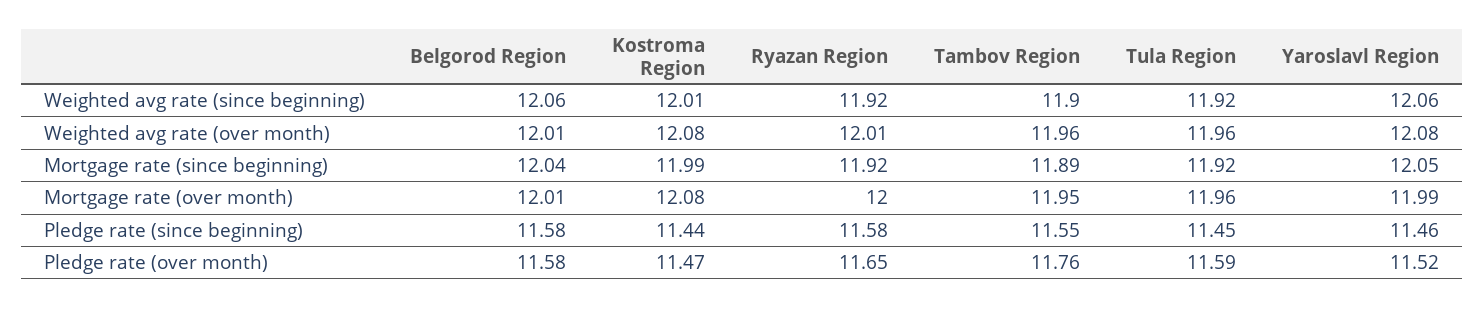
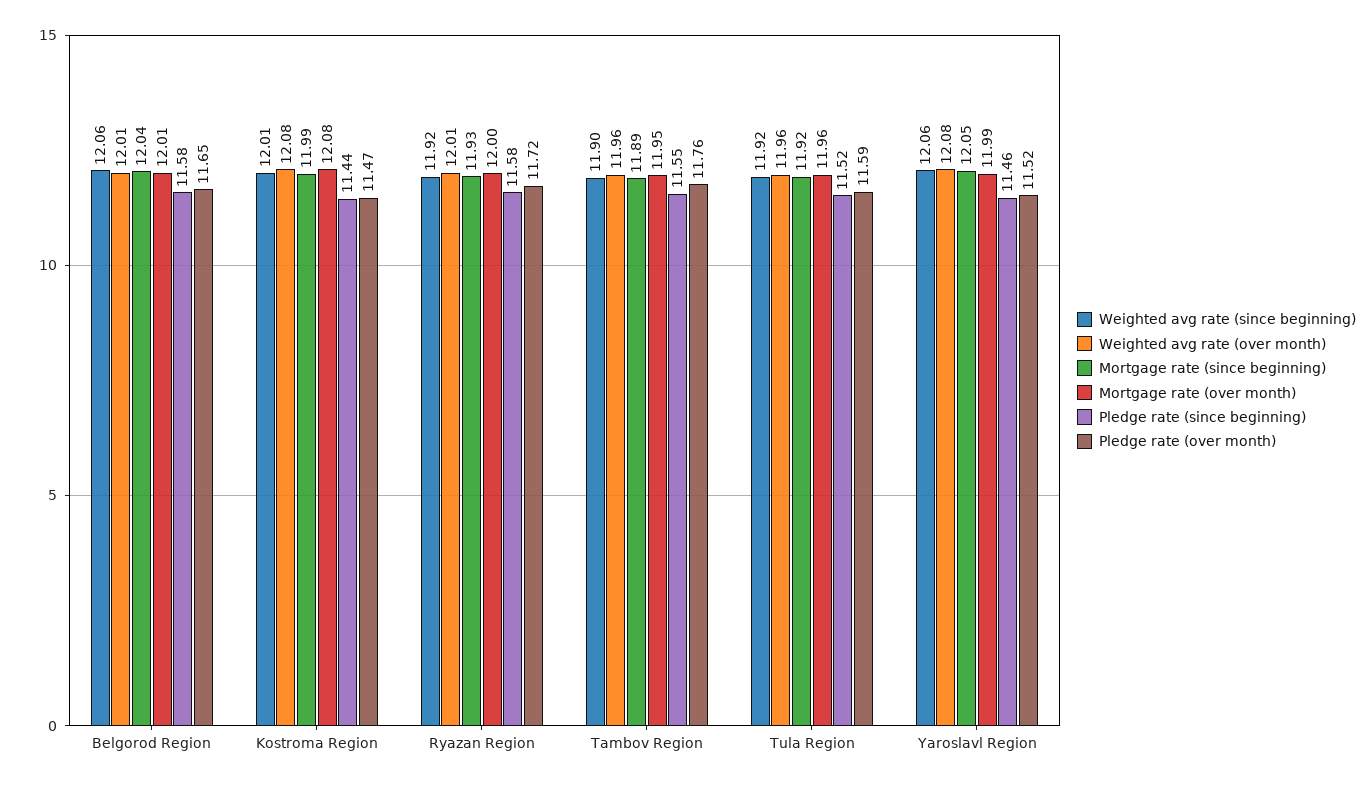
  {
    "Weighted avg rate (since beginning)": {
      "Belgorod Region": 12.06,
      "Kostroma Region": 12.01,
      "Ryazan Region": 11.92,
      "Tambov Region": 11.9,
      "Tula Region": 11.92,
      "Yaroslavl Region": 12.06
    },
    "Weighted avg rate (over month)": {
      "Belgorod Region": 12.01,
      "Kostroma Region": 12.08,
      "Ryazan Region": 12.01,
      "Tambov Region": 11.96,
      "Tula Region": 11.96,
      "Yaroslavl Region": 12.08
    },
    "Mortgage rate (since beginning)": {
      "Belgorod Region": 12.04,
      "Kostroma Region": 11.99,
-     "Ryazan Region": 11.92,
+     "Ryazan Region": 11.93,
      "Tambov Region": 11.89,
      "Tula Region": 11.92,
      "Yaroslavl Region": 12.05
    },
    "Mortgage rate (over month)": {
      "Belgorod Region": 12.01,
      "Kostroma Region": 12.08,
      "Ryazan Region": 12,
      "Tambov Region": 11.95,
      "Tula Region": 11.96,
      "Yaroslavl Region": 11.99
    },
    "Pledge rate (since beginning)": {
      "Belgorod Region": 11.58,
      "Kostroma Region": 11.44,
      "Ryazan Region": 11.58,
      "Tambov Region": 11.55,
-     "Tula Region": 11.45,
+     "Tula Region": 11.52,
      "Yaroslavl Region": 11.46
    },
    "Pledge rate (over month)": {
-     "Belgorod Region": 11.58,
+     "Belgorod Region": 11.65,
      "Kostroma Region": 11.47,
-     "Ryazan Region": 11.65,
+     "Ryazan Region": 11.72,
      "Tambov Region": 11.76,
      "Tula Region": 11.59,
      "Yaroslavl Region": 11.52
    }
  }

